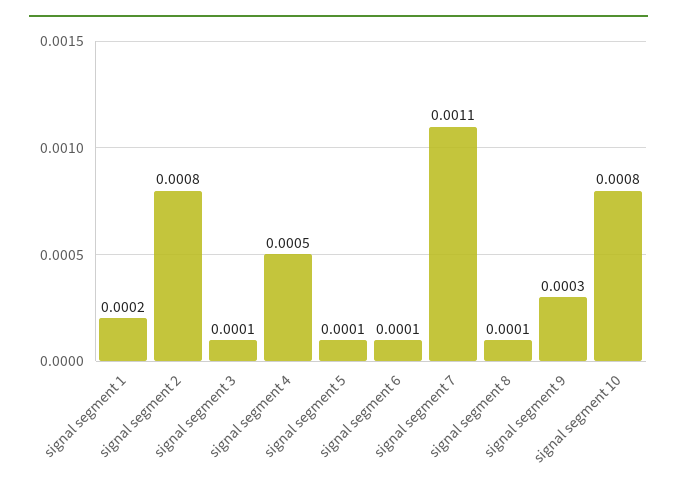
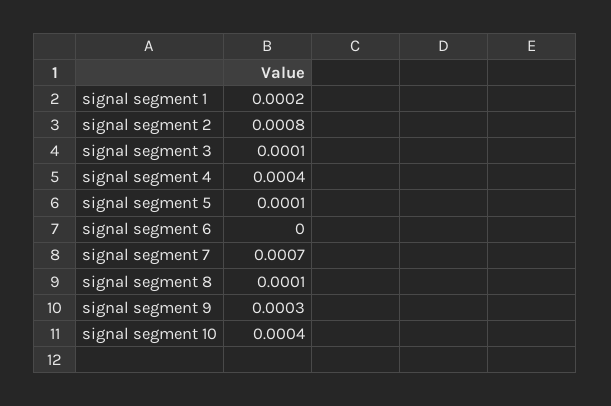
  {
    "signal segment 1": 0.0002,
    "signal segment 2": 0.0008,
    "signal segment 3": 0.0001,
-   "signal segment 4": 0.0005,
+   "signal segment 4": 0.0004,
    "signal segment 5": 0.0001,
-   "signal segment 6": 0.0001,
+   "signal segment 6": 0,
-   "signal segment 7": 0.0011,
+   "signal segment 7": 0.0007,
    "signal segment 8": 0.0001,
    "signal segment 9": 0.0003,
-   "signal segment 10": 0.0008
+   "signal segment 10": 0.0004
  }

